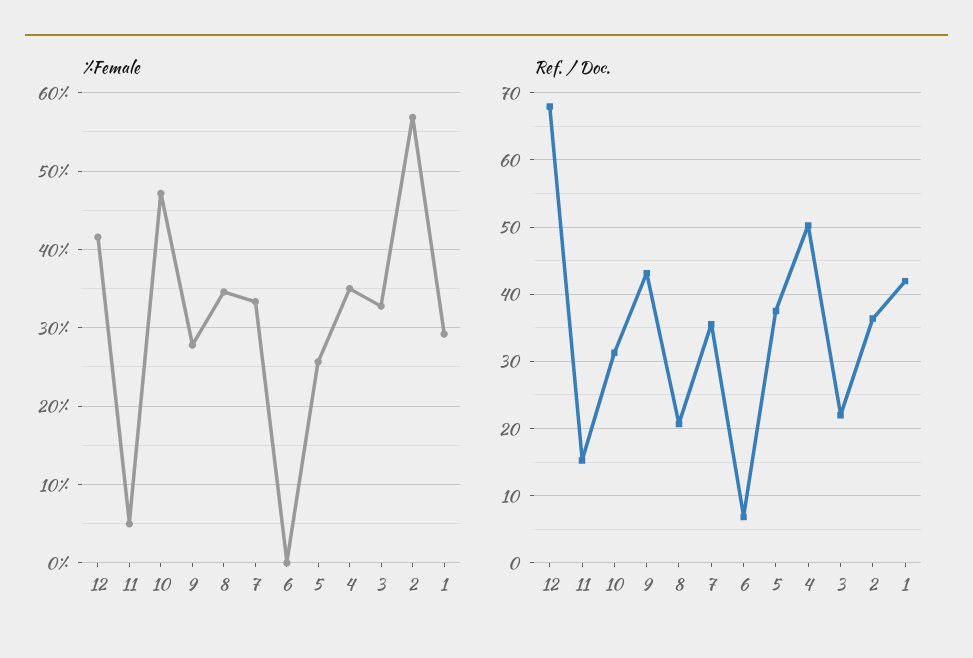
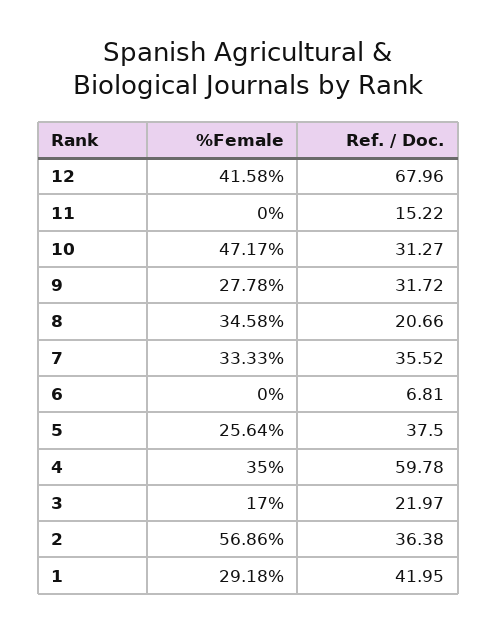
  {
    "%Female": {
      "12": 41.58,
-     "11": 5,
+     "11": 0,
      "10": 47.17,
      "9": 27.78,
      "8": 34.58,
      "7": 33.33,
      "6": 0,
      "5": 25.64,
      "4": 35,
-     "3": 33,
+     "3": 17,
      "2": 56.86,
      "1": 29.18
    },
    "Ref. / Doc.": {
      "12": 67.96,
      "11": 15.22,
      "10": 31.27,
-     "9": 43,
+     "9": 31.72,
      "8": 20.66,
      "7": 35.52,
      "6": 6.81,
      "5": 37.5,
-     "4": 50,
+     "4": 59.78,
      "3": 21.97,
      "2": 36.38,
      "1": 41.95
    }
  }

